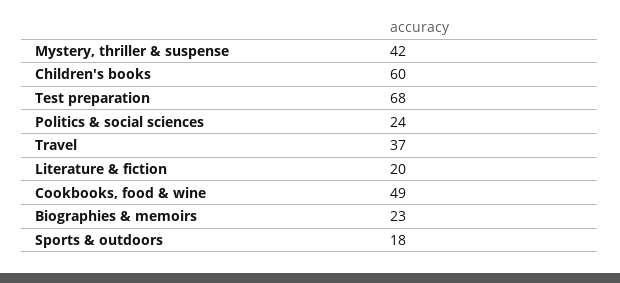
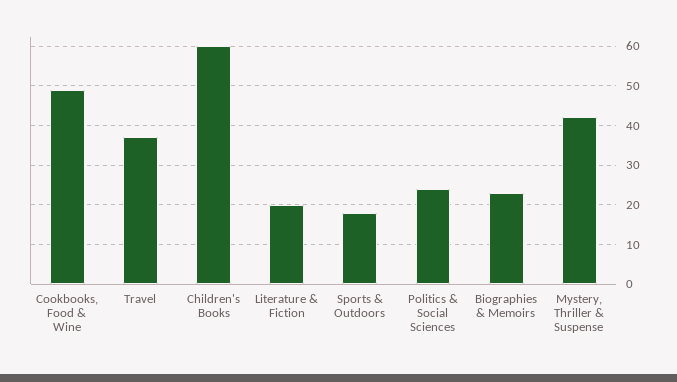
  {
    "Mystery, thriller & suspense": 42,
    "Children's books": 60,
-   "Test preparation": 68,
    "Politics & social sciences": 24,
    "Travel": 37,
    "Literature & fiction": 20,
    "Cookbooks, food & wine": 49,
    "Biographies & memoirs": 23,
    "Sports & outdoors": 18
  }

